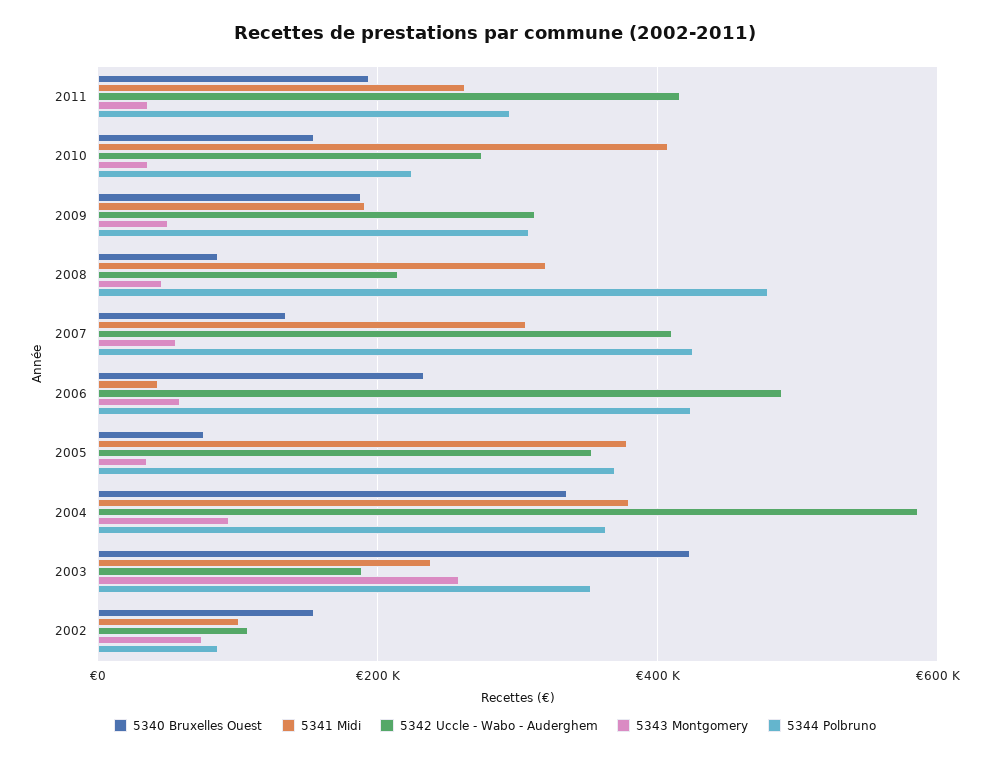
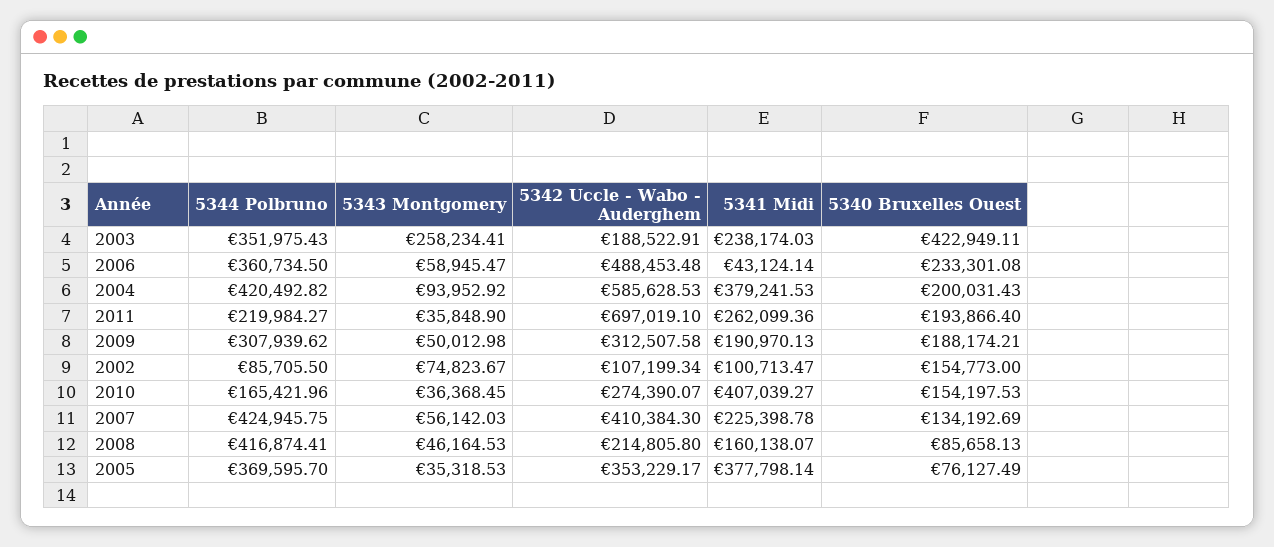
  {
    "5340 Bruxelles Ouest": {
      "2011": 193866.4,
      "2010": 154197.53,
      "2009": 188174.21,
      "2008": 85658.13,
      "2007": 134192.69,
      "2006": 233301.08,
      "2005": 76127.49,
-     "2004": 340000,
+     "2004": 200031.43,
      "2003": 422949.11,
      "2002": 154773
    },
    "5341 Midi": {
      "2011": 262099.36,
      "2010": 407039.27,
      "2009": 190970.13,
-     "2008": 320000,
+     "2008": 160138.07,
-     "2007": 300000,
+     "2007": 225398.78,
      "2006": 43124.14,
      "2005": 377798.14,
      "2004": 379241.53,
      "2003": 238174.03,
      "2002": 100713.47
    },
    "5342 Uccle - Wabo - Auderghem": {
-     "2011": 420000,
+     "2011": 697019.1,
      "2010": 274390.07,
      "2009": 312507.58,
      "2008": 214805.8,
      "2007": 410384.3,
      "2006": 488453.48,
      "2005": 353229.17,
      "2004": 585628.53,
      "2003": 188522.91,
      "2002": 107199.34
    },
    "5343 Montgomery": {
      "2011": 35848.9,
      "2010": 36368.45,
      "2009": 50012.98,
      "2008": 46164.53,
      "2007": 56142.03,
      "2006": 58945.47,
      "2005": 35318.53,
      "2004": 93952.92,
      "2003": 258234.41,
      "2002": 74823.67
    },
    "5344 Polbruno": {
-     "2011": 300000,
+     "2011": 219984.27,
-     "2010": 220000,
+     "2010": 165421.96,
      "2009": 307939.62,
-     "2008": 480000,
+     "2008": 416874.41,
      "2007": 424945.75,
-     "2006": 420000,
+     "2006": 360734.5,
      "2005": 369595.7,
-     "2004": 360000,
+     "2004": 420492.82,
      "2003": 351975.43,
      "2002": 85705.5
    }
  }

